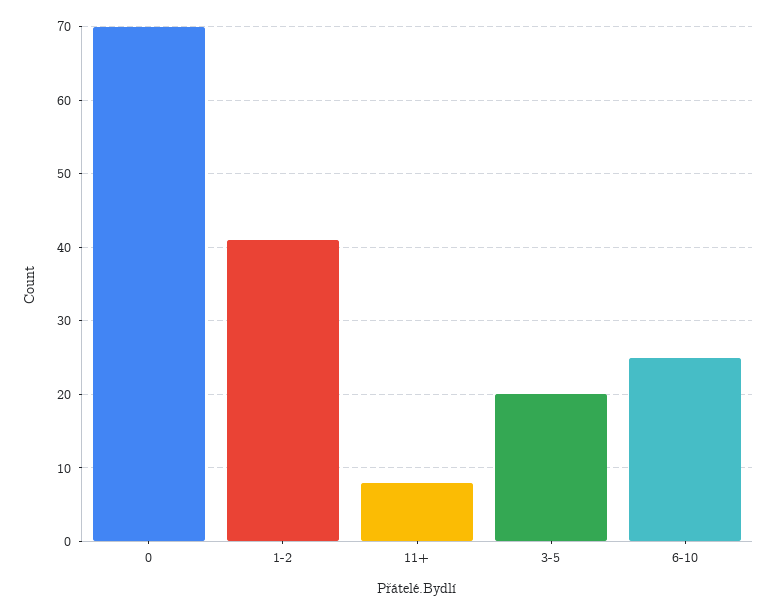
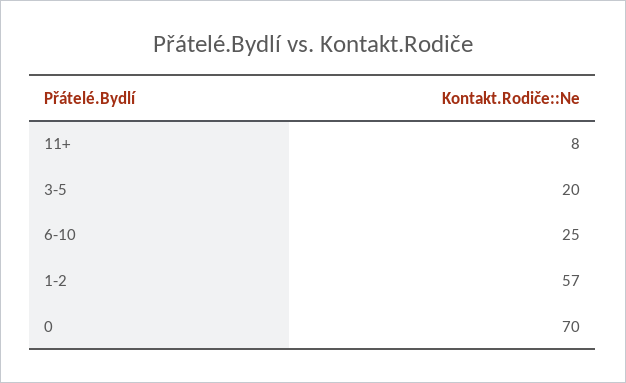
  {
    "0": 70,
-   "1-2": 41,
+   "1-2": 57,
    "11+": 8,
    "3-5": 20,
    "6-10": 25
  }

